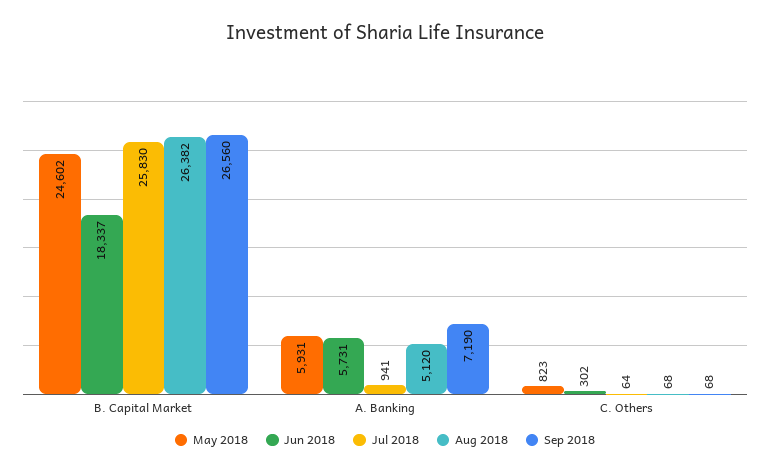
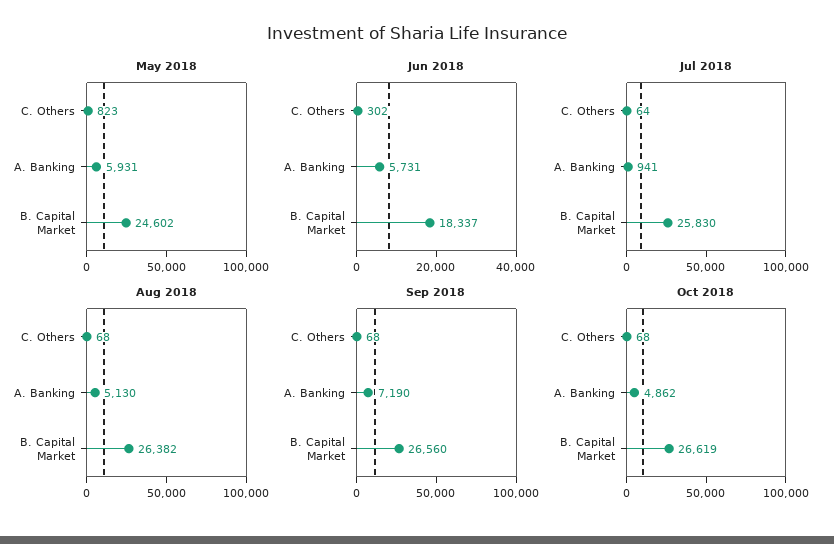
  {
    "May 2018": {
      "B. Capital Market": 24602,
      "A. Banking": 5931,
      "C. Others": 823
    },
    "Jun 2018": {
      "B. Capital Market": 18337,
      "A. Banking": 5731,
      "C. Others": 302
    },
    "Jul 2018": {
      "B. Capital Market": 25830,
      "A. Banking": 941,
      "C. Others": 64
    },
    "Aug 2018": {
      "B. Capital Market": 26382,
-     "A. Banking": 5120,
+     "A. Banking": 5130,
      "C. Others": 68
    },
    "Sep 2018": {
      "B. Capital Market": 26560,
      "A. Banking": 7190,
      "C. Others": 68
-   }
+   },
+   "Oct 2018": {
+     "C. Others": 68,
+     "A. Banking": 4862,
+     "B. Capital Market": 26619
+   }
  }

